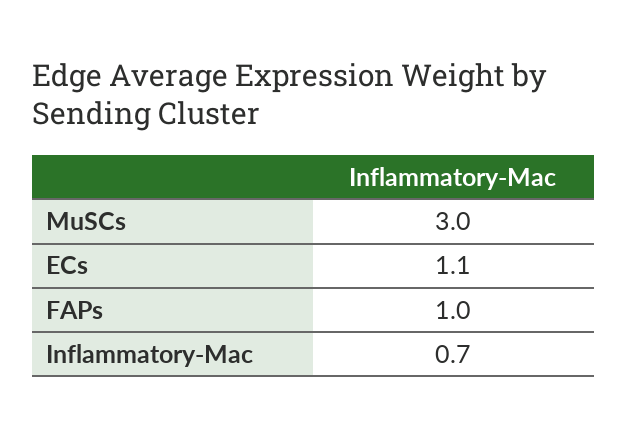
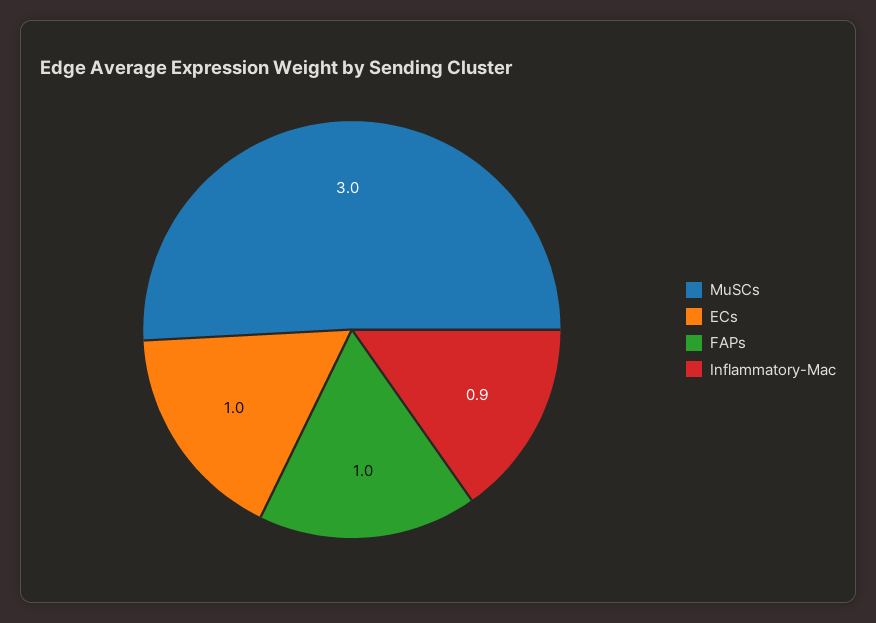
  {
    "MuSCs": 3,
-   "ECs": 1.1,
+   "ECs": 1,
    "FAPs": 1,
-   "Inflammatory-Mac": 0.7
+   "Inflammatory-Mac": 0.9
  }

